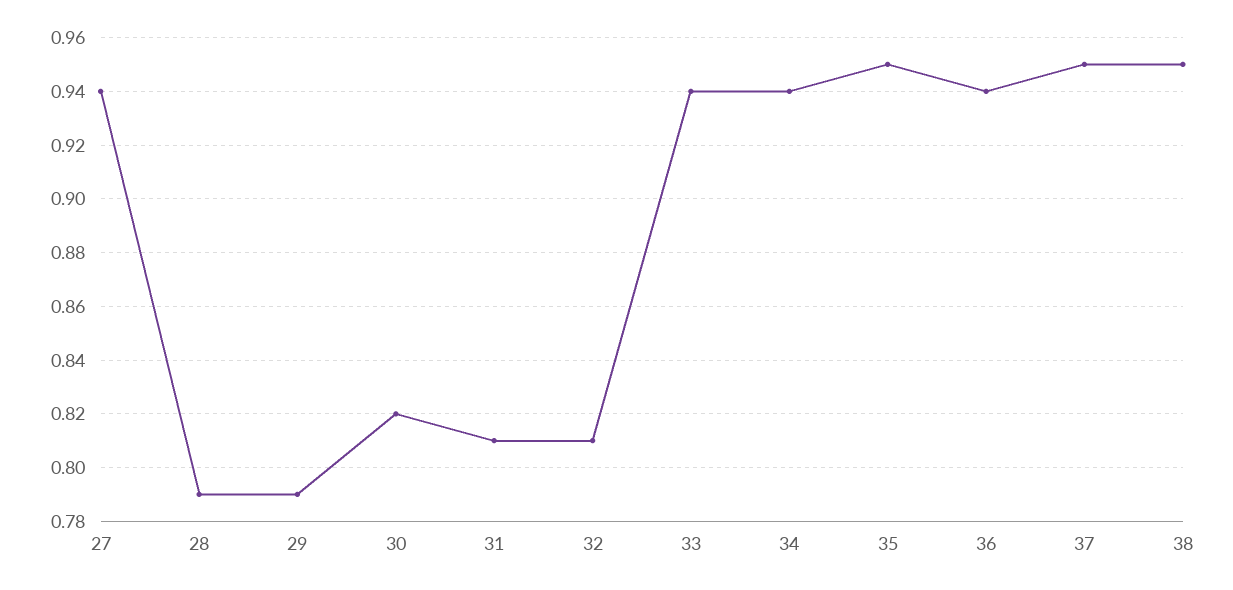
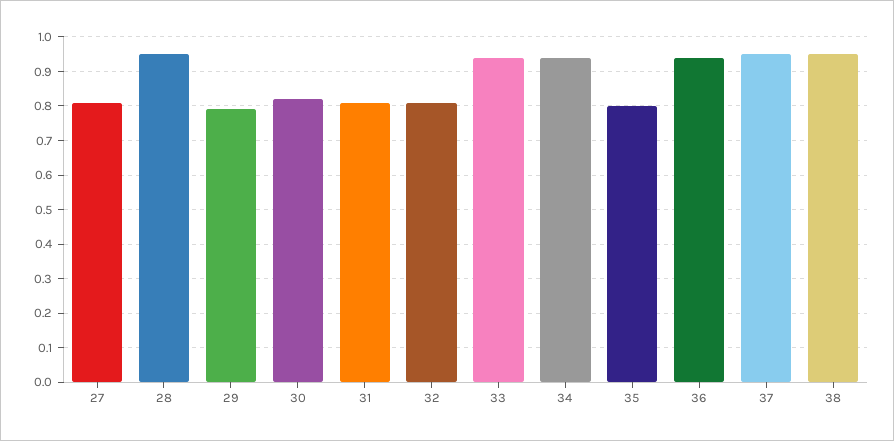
  {
-   "27": 0.94,
+   "27": 0.8,
-   "28": 0.79,
+   "28": 0.95,
    "29": 0.79,
    "30": 0.82,
    "31": 0.81,
    "32": 0.81,
    "33": 0.94,
    "34": 0.94,
-   "35": 0.95,
+   "35": 0.8,
    "36": 0.94,
    "37": 0.95,
    "38": 0.95
  }

